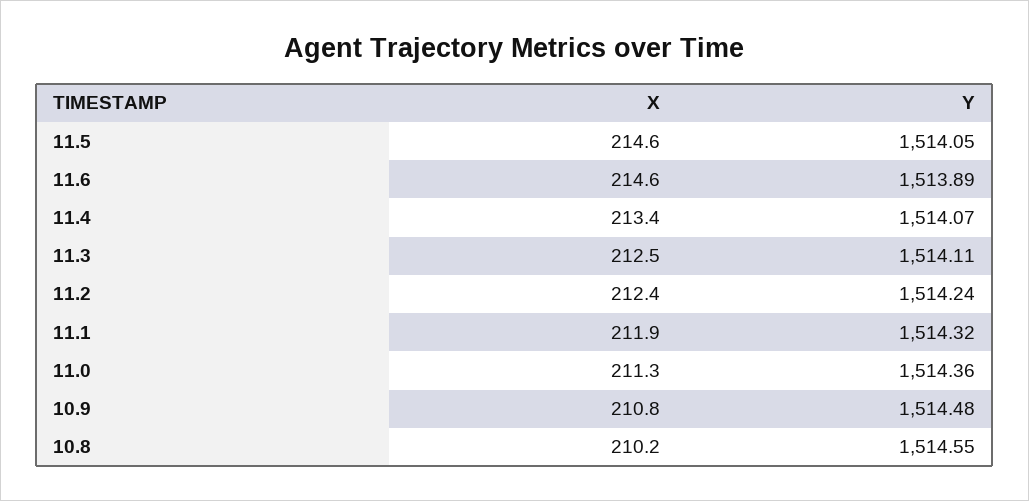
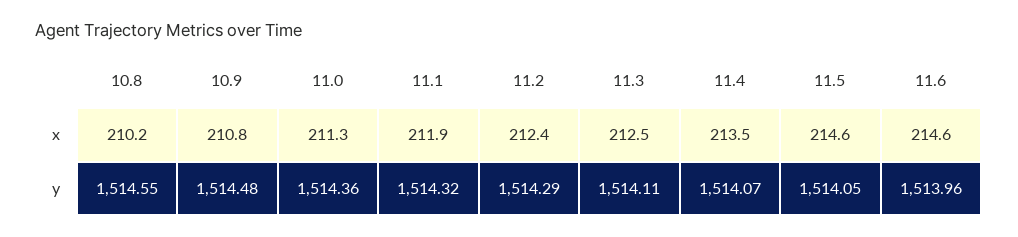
  {
    "X": {
      "11.5": 214.6,
      "11.6": 214.6,
-     "11.4": 213.4,
+     "11.4": 213.5,
      "11.3": 212.5,
      "11.2": 212.4,
      "11.1": 211.9,
      "11.0": 211.3,
      "10.9": 210.8,
      "10.8": 210.2
    },
    "Y": {
      "11.5": 1514.05,
-     "11.6": 1513.89,
+     "11.6": 1513.96,
      "11.4": 1514.07,
      "11.3": 1514.11,
-     "11.2": 1514.24,
+     "11.2": 1514.29,
      "11.1": 1514.32,
      "11.0": 1514.36,
      "10.9": 1514.48,
      "10.8": 1514.55
    }
  }

